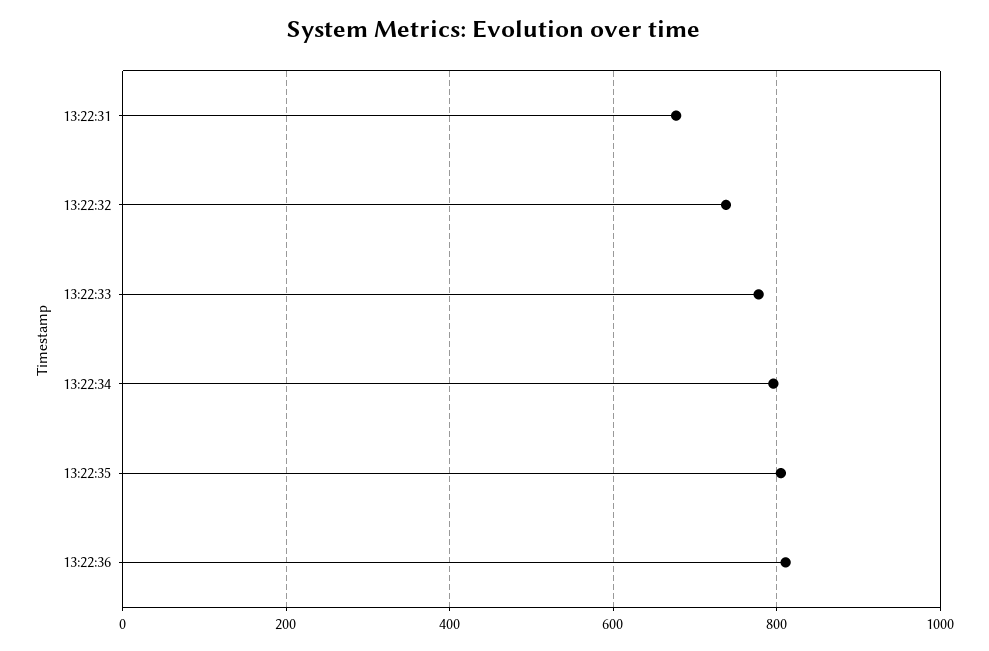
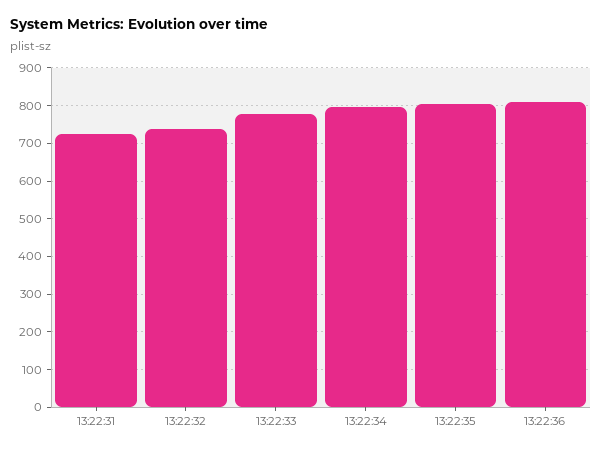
  {
-   "13:22:31": 680,
+   "13:22:31": 720,
    "13:22:32": 740,
    "13:22:33": 780,
    "13:22:34": 800,
    "13:22:35": 800,
    "13:22:36": 820
  }

